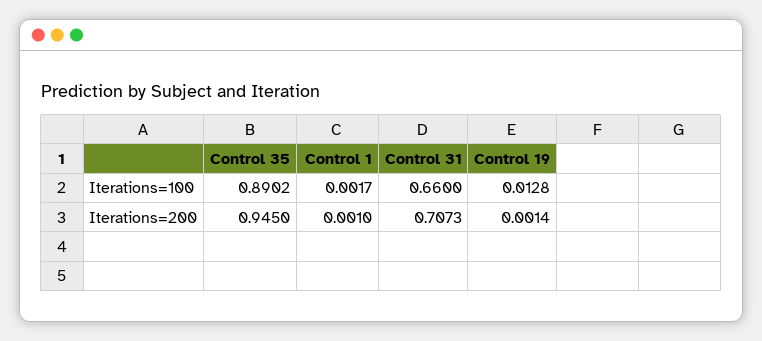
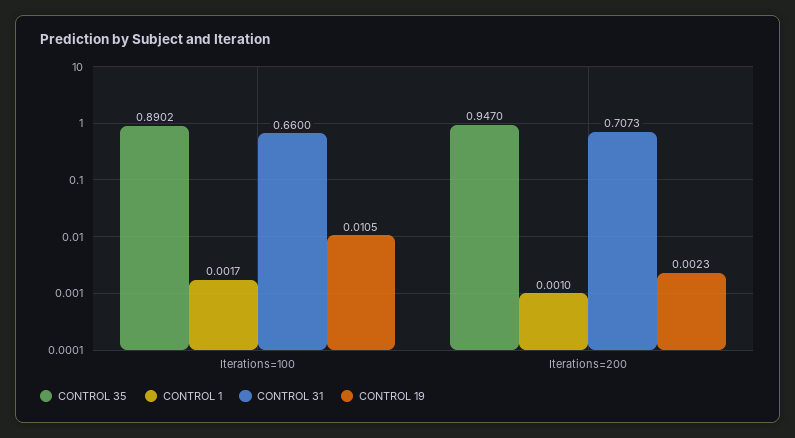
  {
    "Control 35": {
      "Iterations=100": 0.8902,
-     "Iterations=200": 0.945
+     "Iterations=200": 0.947
    },
    "Control 1": {
      "Iterations=100": 0.0017,
      "Iterations=200": 0.001
    },
    "Control 31": {
      "Iterations=100": 0.66,
      "Iterations=200": 0.7073
    },
    "Control 19": {
-     "Iterations=100": 0.0128,
+     "Iterations=100": 0.0105,
-     "Iterations=200": 0.0014
+     "Iterations=200": 0.0023
    }
  }

